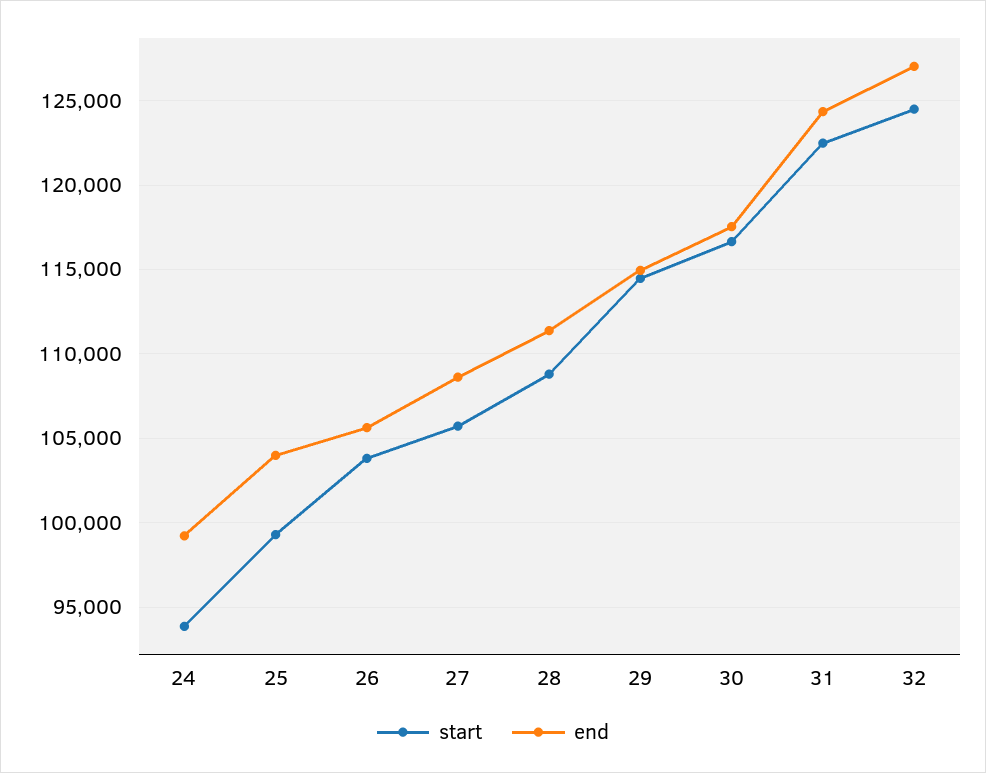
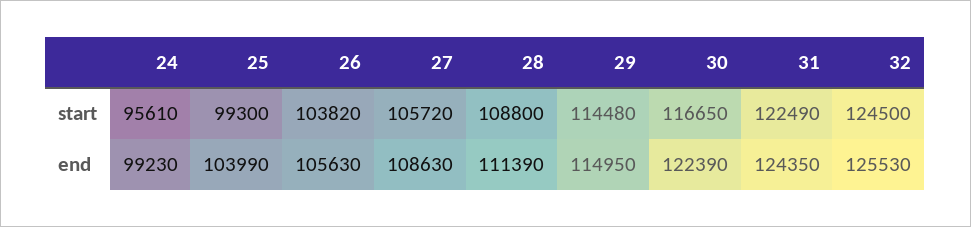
  {
    "start": {
-     "24": 94000,
+     "24": 95610,
      "25": 99300,
      "26": 103820,
      "27": 105720,
      "28": 108800,
      "29": 114480,
      "30": 116650,
      "31": 122490,
      "32": 124500
    },
    "end": {
      "24": 99230,
      "25": 103990,
      "26": 105630,
      "27": 108630,
      "28": 111390,
      "29": 114950,
-     "30": 117500,
+     "30": 122390,
      "31": 124350,
-     "32": 127000
+     "32": 125530
    }
  }

